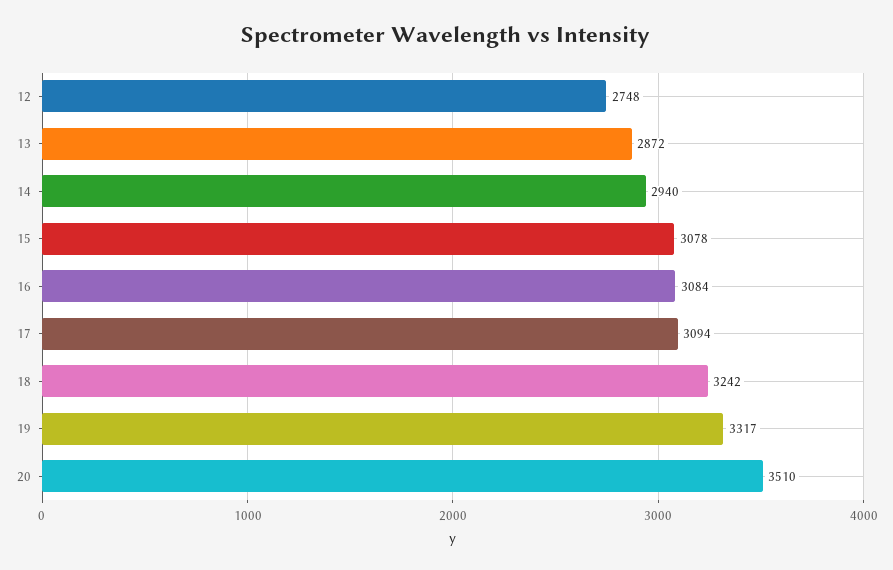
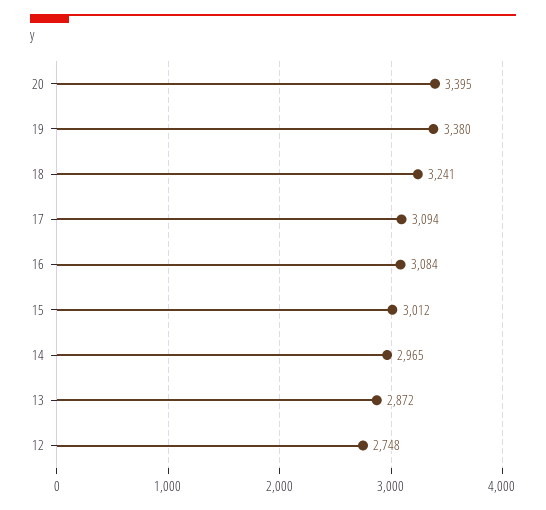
  {
    "12": 2748,
    "13": 2872,
-   "14": 2940,
+   "14": 2965,
-   "15": 3078,
+   "15": 3012,
    "16": 3084,
    "17": 3094,
-   "18": 3242,
+   "18": 3241,
-   "19": 3317,
+   "19": 3380,
-   "20": 3510
+   "20": 3395
  }

